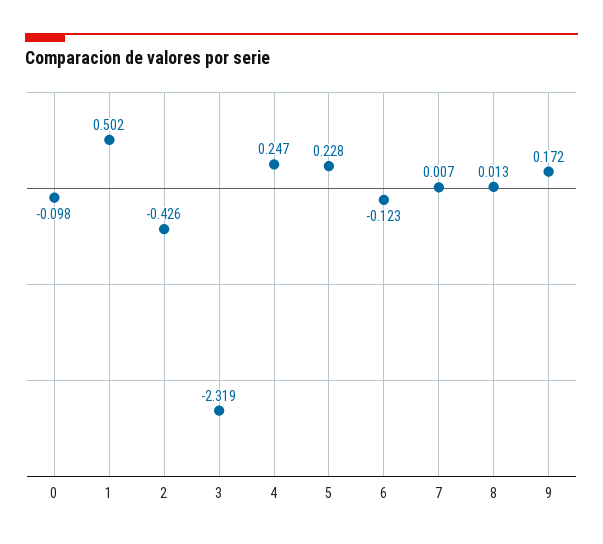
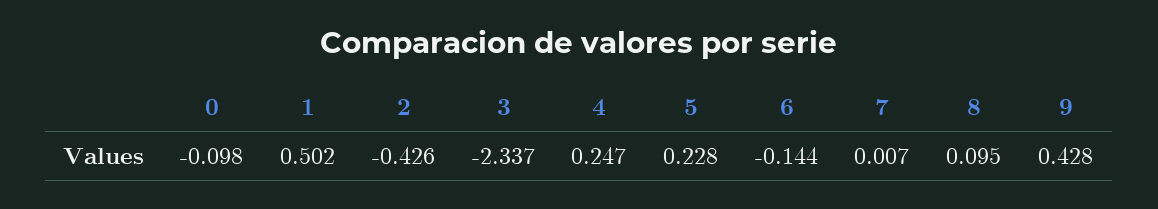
  {
    "0": -0.098,
    "1": 0.502,
    "2": -0.426,
-   "3": -2.319,
+   "3": -2.337,
    "4": 0.247,
    "5": 0.228,
-   "6": -0.123,
+   "6": -0.144,
    "7": 0.007,
-   "8": 0.013,
+   "8": 0.095,
-   "9": 0.172
+   "9": 0.428
  }

